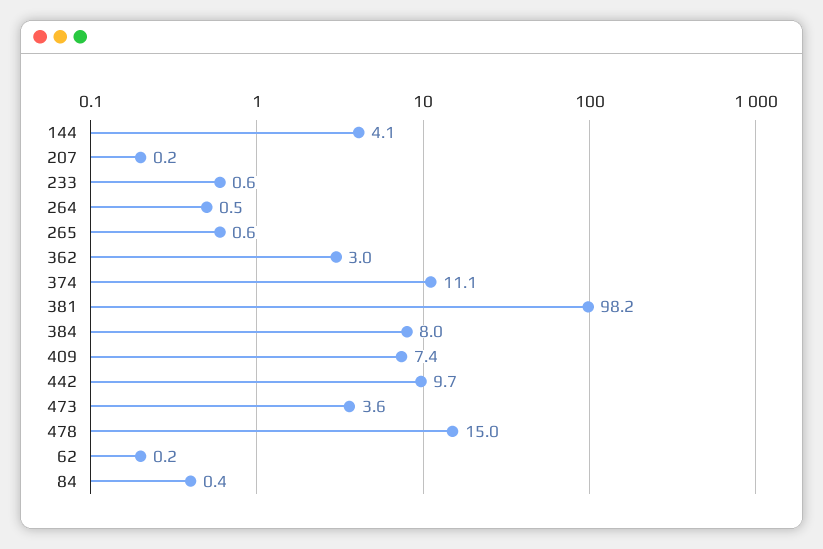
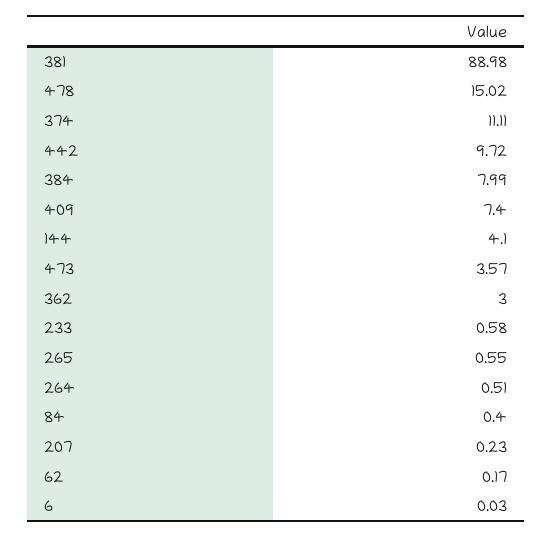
  {
    "144": 4.1,
    "207": 0.23,
    "233": 0.58,
    "264": 0.51,
    "265": 0.55,
    "362": 3,
    "374": 11.11,
-   "381": 98.2,
+   "381": 88.98,
    "384": 7.99,
    "409": 7.4,
    "442": 9.72,
    "473": 3.57,
    "478": 15.02,
    "62": 0.17,
-   "84": 0.4
+   "84": 0.4,
+   "6": 0.03
  }

